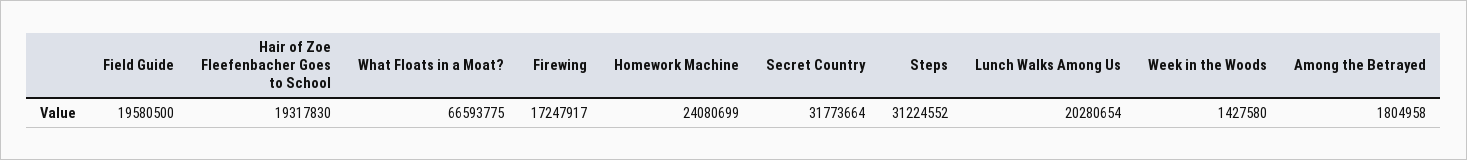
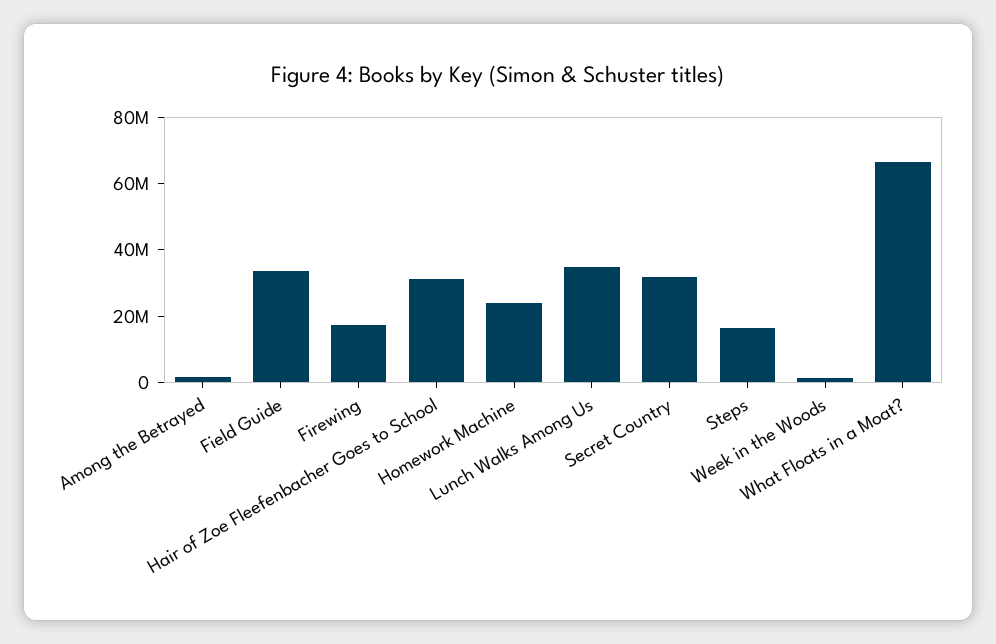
  {
-   "Field Guide": 19580500,
+   "Field Guide": 35000000,
-   "Hair of Zoe Fleefenbacher Goes to School": 19317830,
+   "Hair of Zoe Fleefenbacher Goes to School": 30000000,
    "What Floats in a Moat?": 66593775,
    "Firewing": 17247917,
    "Homework Machine": 24080699,
    "Secret Country": 31773664,
-   "Steps": 31224552,
+   "Steps": 15000000,
-   "Lunch Walks Among Us": 20280654,
+   "Lunch Walks Among Us": 35000000,
    "Week in the Woods": 1427580,
    "Among the Betrayed": 1804958
  }

